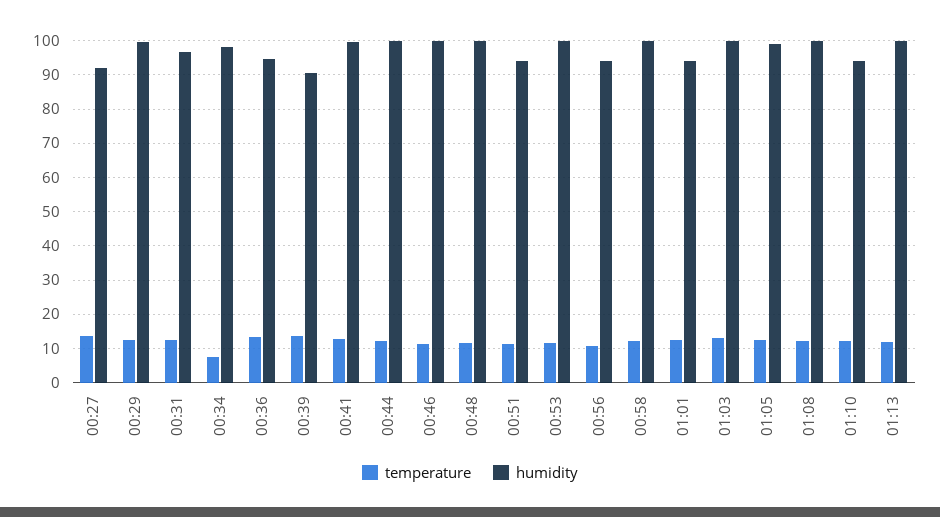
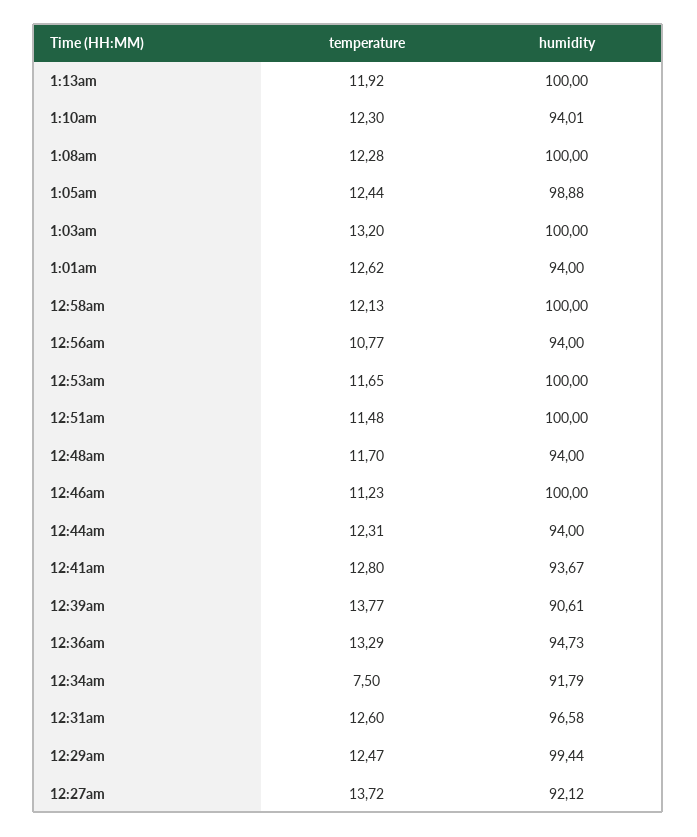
  {
    "temperature": {
      "00:27": 13.72,
      "00:29": 12.47,
      "00:31": 12.6,
      "00:34": 7.5,
      "00:36": 13.29,
      "00:39": 13.77,
      "00:41": 12.8,
      "00:44": 12.31,
      "00:46": 11.23,
      "00:48": 11.7,
      "00:51": 11.48,
      "00:53": 11.65,
      "00:56": 10.77,
      "00:58": 12.13,
      "01:01": 12.62,
      "01:03": 13.2,
      "01:05": 12.44,
      "01:08": 12.28,
      "01:10": 12.3,
      "01:13": 11.92
    },
    "humidity": {
      "00:27": 92.12,
      "00:29": 99.44,
      "00:31": 96.58,
-     "00:34": 98,
+     "00:34": 91.79,
      "00:36": 94.73,
      "00:39": 90.61,
-     "00:41": 100,
+     "00:41": 93.67,
-     "00:44": 100,
+     "00:44": 94,
      "00:46": 100,
-     "00:48": 100,
+     "00:48": 94,
-     "00:51": 94,
+     "00:51": 100,
      "00:53": 100,
      "00:56": 94,
      "00:58": 100,
      "01:01": 94,
      "01:03": 100,
      "01:05": 98.88,
      "01:08": 100,
      "01:10": 94.01,
      "01:13": 100
    }
  }

